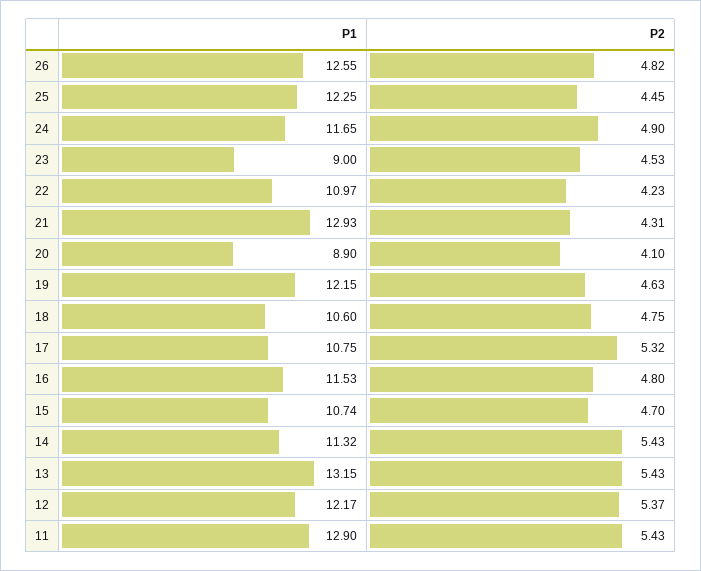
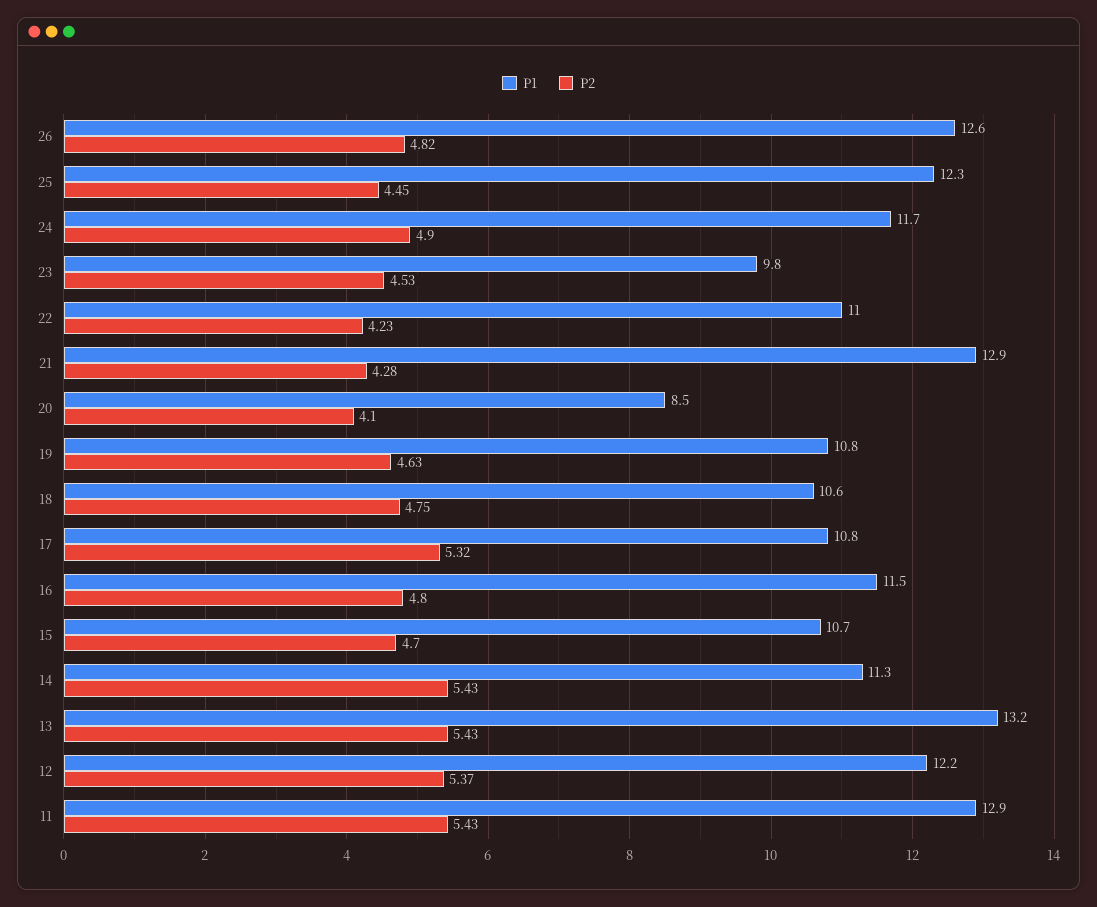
  {
    "P1": {
      "26": 12.55,
      "25": 12.25,
      "24": 11.65,
-     "23": 9,
+     "23": 9.8,
      "22": 10.97,
      "21": 12.93,
-     "20": 8.9,
+     "20": 8.5,
-     "19": 12.15,
+     "19": 10.8,
      "18": 10.6,
      "17": 10.75,
      "16": 11.53,
      "15": 10.74,
      "14": 11.32,
      "13": 13.15,
      "12": 12.17,
      "11": 12.9
    },
    "P2": {
      "26": 4.82,
      "25": 4.45,
      "24": 4.9,
      "23": 4.53,
      "22": 4.23,
-     "21": 4.31,
+     "21": 4.28,
      "20": 4.1,
      "19": 4.63,
      "18": 4.75,
      "17": 5.32,
      "16": 4.8,
      "15": 4.7,
      "14": 5.43,
      "13": 5.43,
      "12": 5.37,
      "11": 5.43
    }
  }

